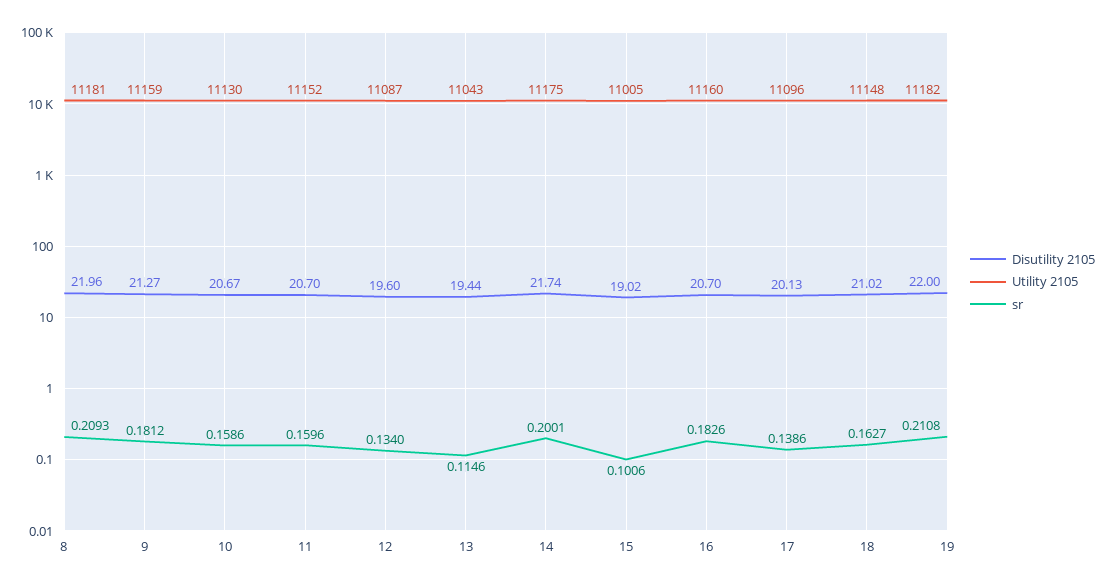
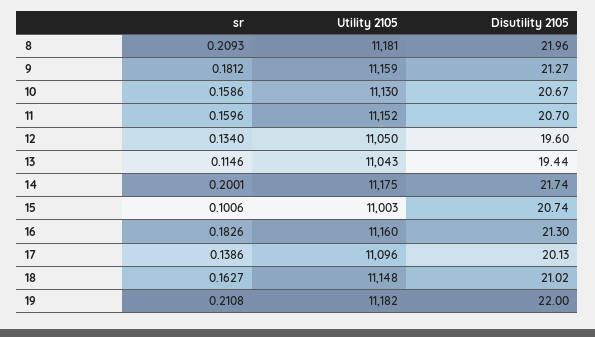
  {
    "Disutility 2105": {
      "8": 21.96,
      "9": 21.27,
      "10": 20.67,
      "11": 20.7,
      "12": 19.6,
      "13": 19.44,
      "14": 21.74,
-     "15": 19.02,
+     "15": 20.74,
-     "16": 20.7,
+     "16": 21.3,
      "17": 20.13,
      "18": 21.02,
      "19": 22
    },
    "Utility 2105": {
      "8": 11181,
      "9": 11159,
      "10": 11130,
      "11": 11152,
-     "12": 11087,
+     "12": 11050,
      "13": 11043,
      "14": 11175,
-     "15": 11005,
+     "15": 11003,
      "16": 11160,
      "17": 11096,
      "18": 11148,
      "19": 11182
    },
    "sr": {
      "8": 0.2093,
      "9": 0.1812,
      "10": 0.1586,
      "11": 0.1596,
      "12": 0.134,
      "13": 0.1146,
      "14": 0.2001,
      "15": 0.1006,
      "16": 0.1826,
      "17": 0.1386,
      "18": 0.1627,
      "19": 0.2108
    }
  }

